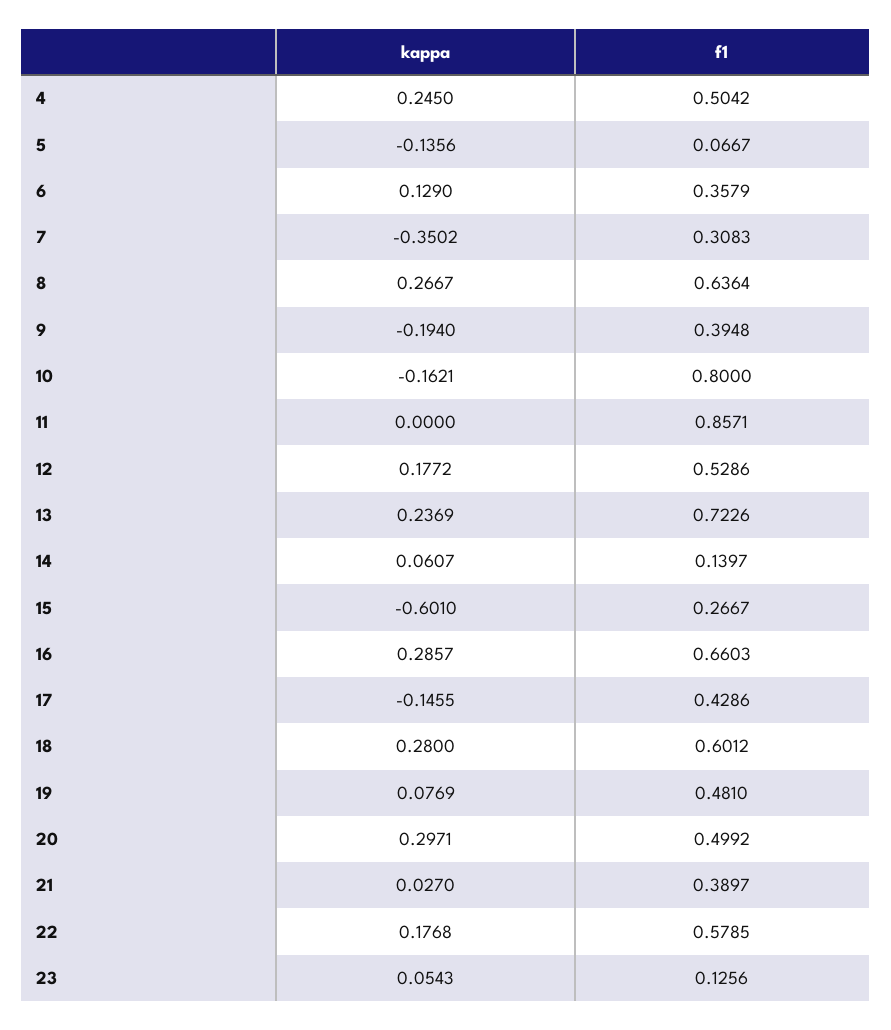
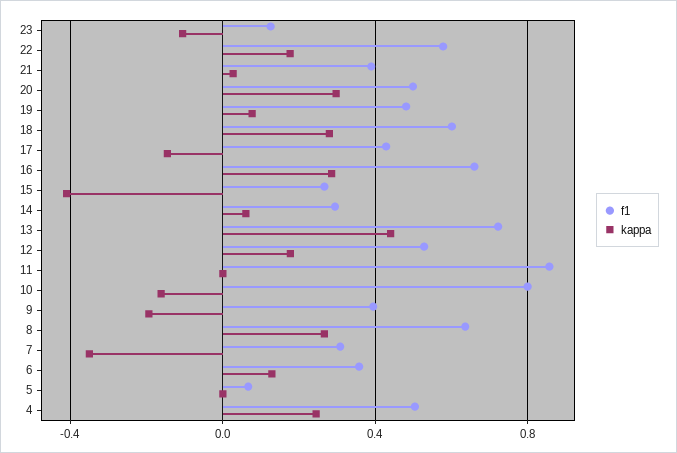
  {
    "kappa": {
      "4": 0.245,
-     "5": -0.1356,
+     "5": 0,
      "6": 0.129,
      "7": -0.3502,
      "8": 0.2667,
      "9": -0.194,
      "10": -0.1621,
      "11": 0,
      "12": 0.1772,
-     "13": 0.2369,
+     "13": 0.45,
      "14": 0.0607,
-     "15": -0.601,
+     "15": -0.4,
      "16": 0.2857,
      "17": -0.1455,
      "18": 0.28,
      "19": 0.0769,
      "20": 0.2971,
      "21": 0.027,
      "22": 0.1768,
-     "23": 0.0543
+     "23": -0.1
    },
    "f1": {
      "4": 0.5042,
      "5": 0.0667,
      "6": 0.3579,
      "7": 0.3083,
      "8": 0.6364,
      "9": 0.3948,
      "10": 0.8,
      "11": 0.8571,
      "12": 0.5286,
      "13": 0.7226,
-     "14": 0.1397,
+     "14": 0.3,
      "15": 0.2667,
      "16": 0.6603,
      "17": 0.4286,
      "18": 0.6012,
      "19": 0.481,
      "20": 0.4992,
      "21": 0.3897,
      "22": 0.5785,
      "23": 0.1256
    }
  }

